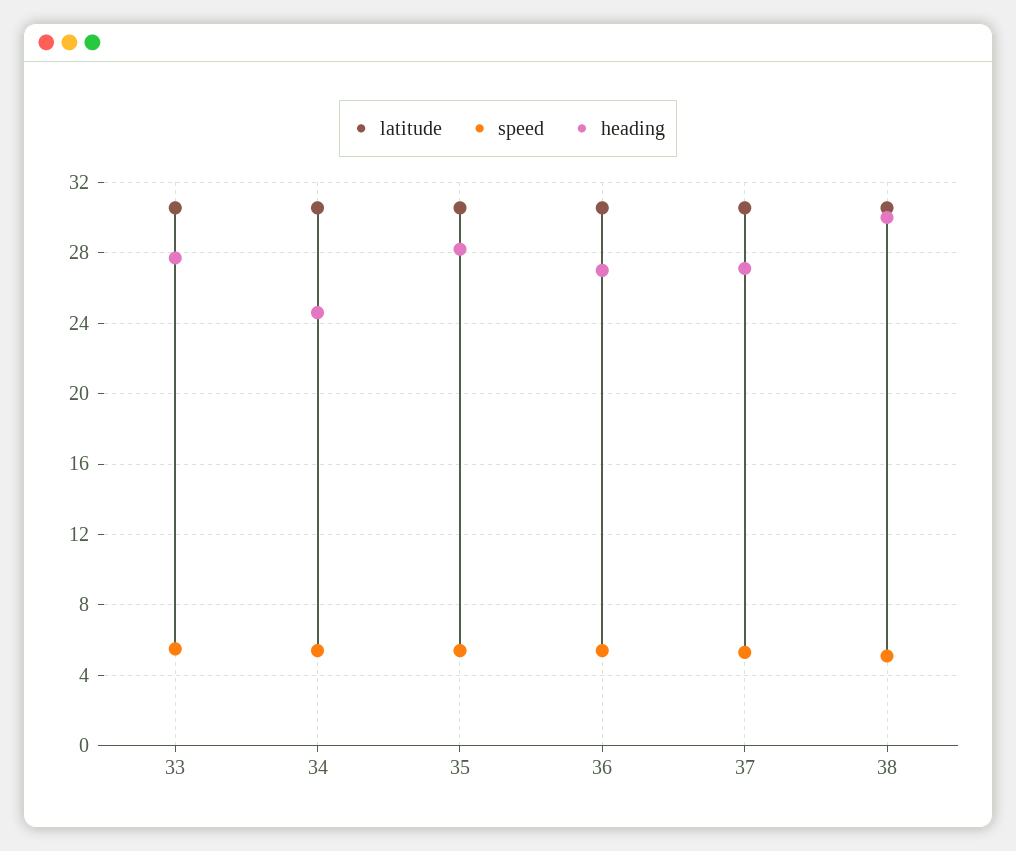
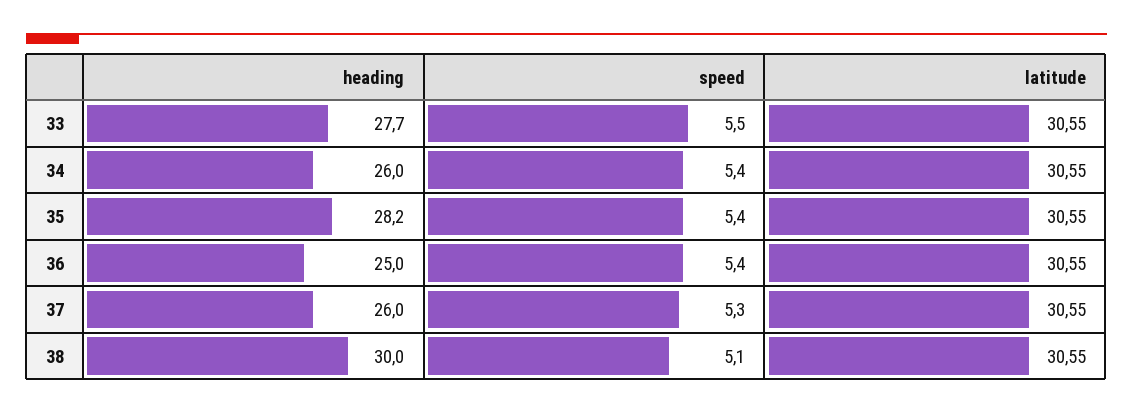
  {
    "latitude": {
      "33": 30.55,
      "34": 30.55,
      "35": 30.55,
      "36": 30.55,
      "37": 30.55,
      "38": 30.55
    },
    "speed": {
      "33": 5.5,
      "34": 5.4,
      "35": 5.4,
      "36": 5.4,
      "37": 5.3,
      "38": 5.1
    },
    "heading": {
      "33": 27.7,
-     "34": 24.5,
+     "34": 26,
      "35": 28.2,
-     "36": 27,
+     "36": 25,
-     "37": 27,
+     "37": 26,
      "38": 30
    }
  }

